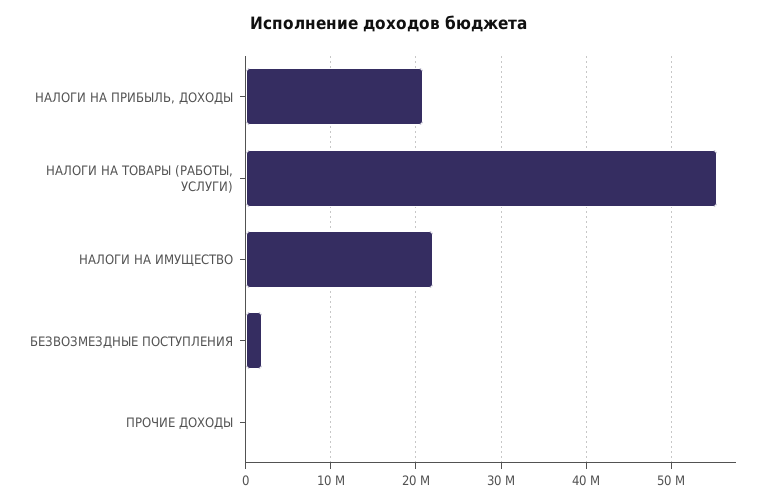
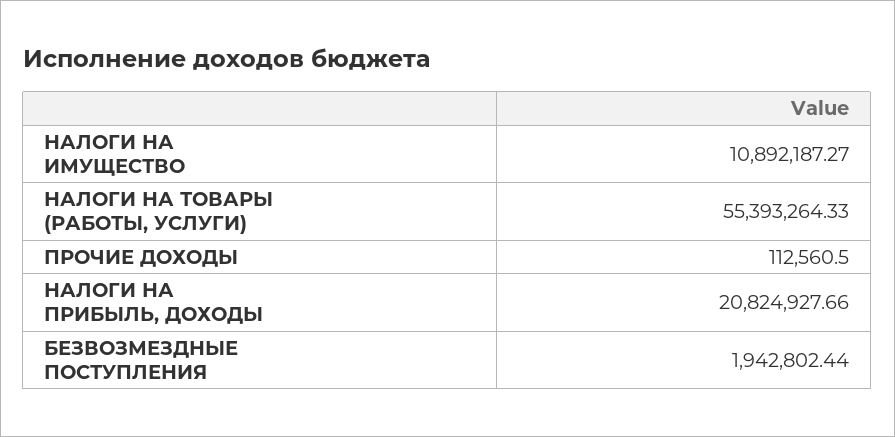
  {
    "НАЛОГИ НА ПРИБЫЛЬ, ДОХОДЫ": 20824927.66,
    "НАЛОГИ НА ТОВАРЫ (РАБОТЫ, УСЛУГИ)": 55393264.33,
-   "НАЛОГИ НА ИМУЩЕСТВО": 22000000,
+   "НАЛОГИ НА ИМУЩЕСТВО": 10892187.27,
    "БЕЗВОЗМЕЗДНЫЕ ПОСТУПЛЕНИЯ": 1942802.44,
    "ПРОЧИЕ ДОХОДЫ": 112560.5
  }

